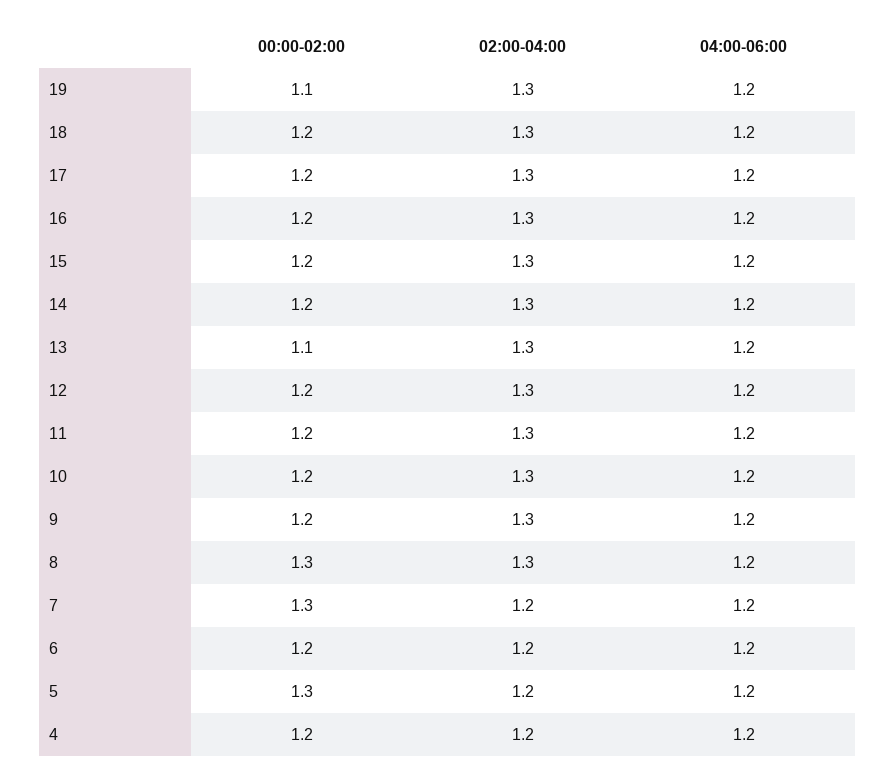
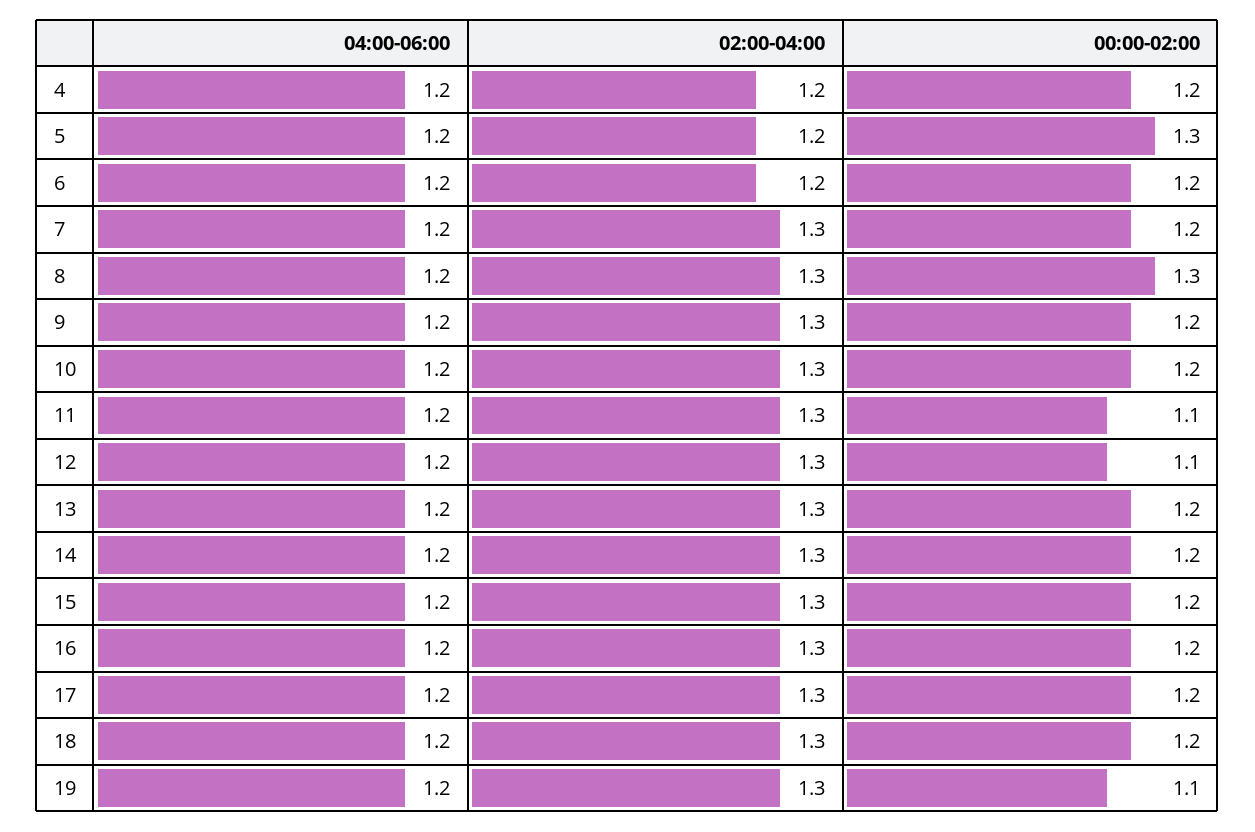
  {
    "00:00-02:00": {
      "19": 1.1,
      "18": 1.2,
      "17": 1.2,
      "16": 1.2,
      "15": 1.2,
      "14": 1.2,
-     "13": 1.1,
+     "13": 1.2,
-     "12": 1.2,
+     "12": 1.1,
-     "11": 1.2,
+     "11": 1.1,
      "10": 1.2,
      "9": 1.2,
      "8": 1.3,
-     "7": 1.3,
+     "7": 1.2,
      "6": 1.2,
      "5": 1.3,
      "4": 1.2
    },
    "02:00-04:00": {
      "19": 1.3,
      "18": 1.3,
      "17": 1.3,
      "16": 1.3,
      "15": 1.3,
      "14": 1.3,
      "13": 1.3,
      "12": 1.3,
      "11": 1.3,
      "10": 1.3,
      "9": 1.3,
      "8": 1.3,
-     "7": 1.2,
+     "7": 1.3,
      "6": 1.2,
      "5": 1.2,
      "4": 1.2
    },
    "04:00-06:00": {
      "19": 1.2,
      "18": 1.2,
      "17": 1.2,
      "16": 1.2,
      "15": 1.2,
      "14": 1.2,
      "13": 1.2,
      "12": 1.2,
      "11": 1.2,
      "10": 1.2,
      "9": 1.2,
      "8": 1.2,
      "7": 1.2,
      "6": 1.2,
      "5": 1.2,
      "4": 1.2
    }
  }

